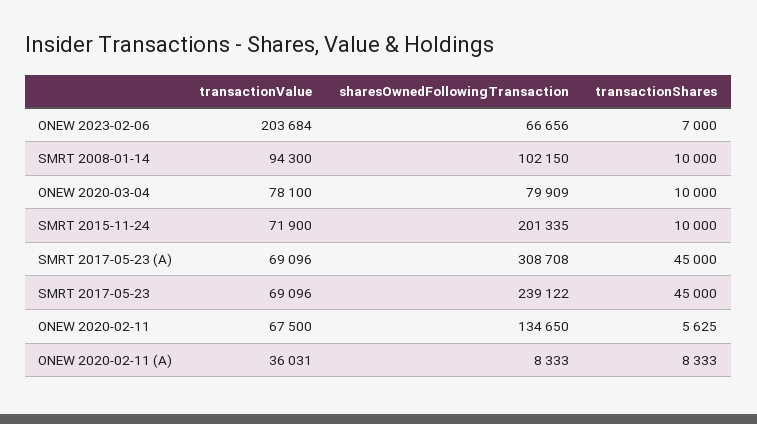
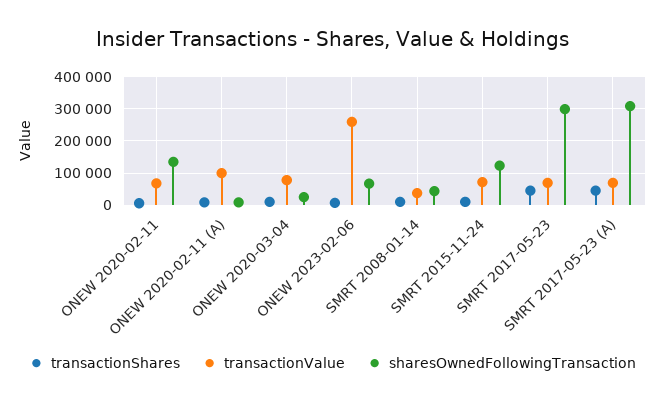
  {
    "transactionValue": {
-     "ONEW 2023-02-06": 203684,
+     "ONEW 2023-02-06": 260000,
-     "SMRT 2008-01-14": 94300,
+     "SMRT 2008-01-14": 40000,
      "ONEW 2020-03-04": 78100,
      "SMRT 2015-11-24": 71900,
      "SMRT 2017-05-23 (A)": 69096,
      "SMRT 2017-05-23": 69096,
      "ONEW 2020-02-11": 67500,
-     "ONEW 2020-02-11 (A)": 36031
+     "ONEW 2020-02-11 (A)": 100000
    },
    "sharesOwnedFollowingTransaction": {
      "ONEW 2023-02-06": 66656,
-     "SMRT 2008-01-14": 102150,
+     "SMRT 2008-01-14": 40000,
-     "ONEW 2020-03-04": 79909,
+     "ONEW 2020-03-04": 20000,
-     "SMRT 2015-11-24": 201335,
+     "SMRT 2015-11-24": 120000,
      "SMRT 2017-05-23 (A)": 308708,
-     "SMRT 2017-05-23": 239122,
+     "SMRT 2017-05-23": 300000,
      "ONEW 2020-02-11": 134650,
      "ONEW 2020-02-11 (A)": 8333
    },
    "transactionShares": {
      "ONEW 2023-02-06": 7000,
      "SMRT 2008-01-14": 10000,
      "ONEW 2020-03-04": 10000,
      "SMRT 2015-11-24": 10000,
      "SMRT 2017-05-23 (A)": 45000,
      "SMRT 2017-05-23": 45000,
      "ONEW 2020-02-11": 5625,
      "ONEW 2020-02-11 (A)": 8333
    }
  }

